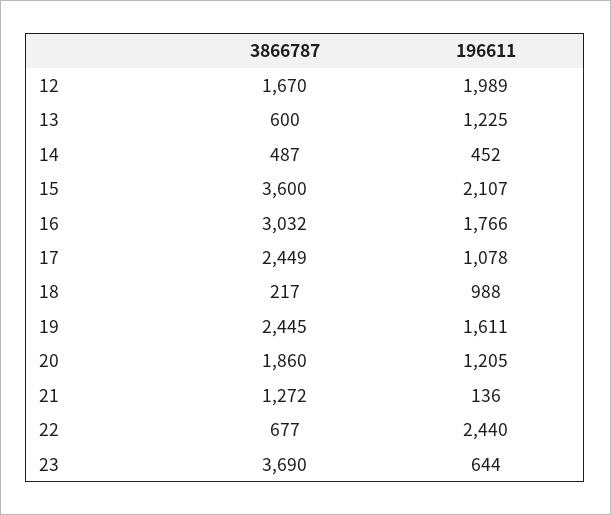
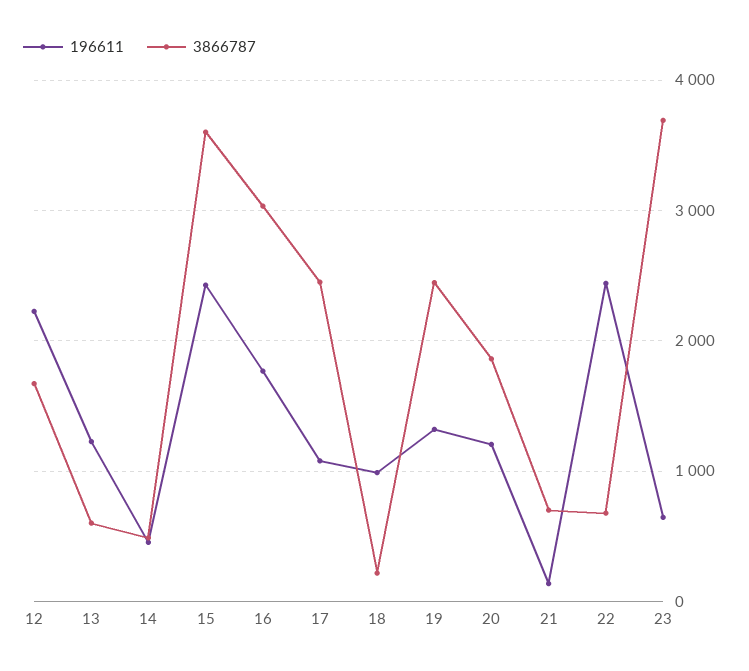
  {
    "3866787": {
      "12": 1670,
      "13": 600,
      "14": 487,
      "15": 3600,
      "16": 3032,
      "17": 2449,
      "18": 217,
      "19": 2445,
      "20": 1860,
-     "21": 1272,
+     "21": 700,
      "22": 677,
      "23": 3690
    },
    "196611": {
-     "12": 1989,
+     "12": 2200,
      "13": 1225,
      "14": 452,
-     "15": 2107,
+     "15": 2400,
      "16": 1766,
      "17": 1078,
      "18": 988,
-     "19": 1611,
+     "19": 1300,
      "20": 1205,
      "21": 136,
      "22": 2440,
      "23": 644
    }
  }

